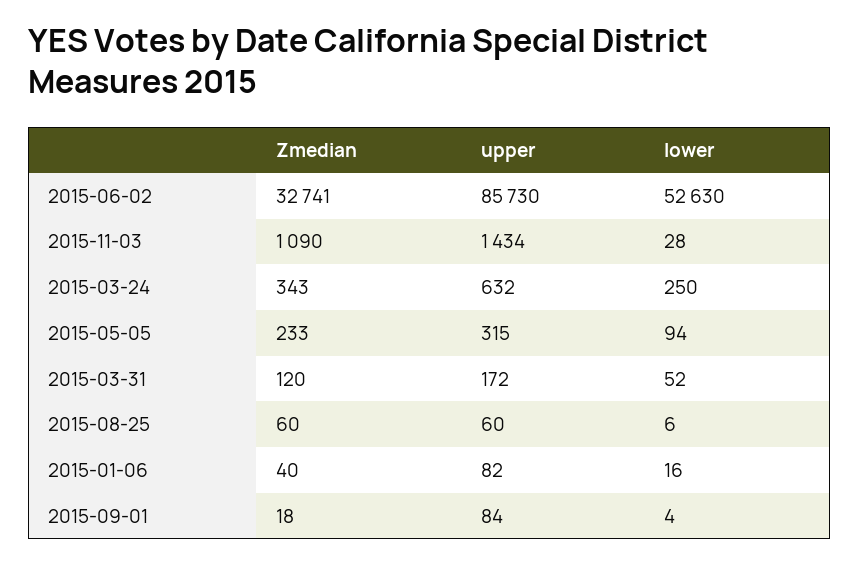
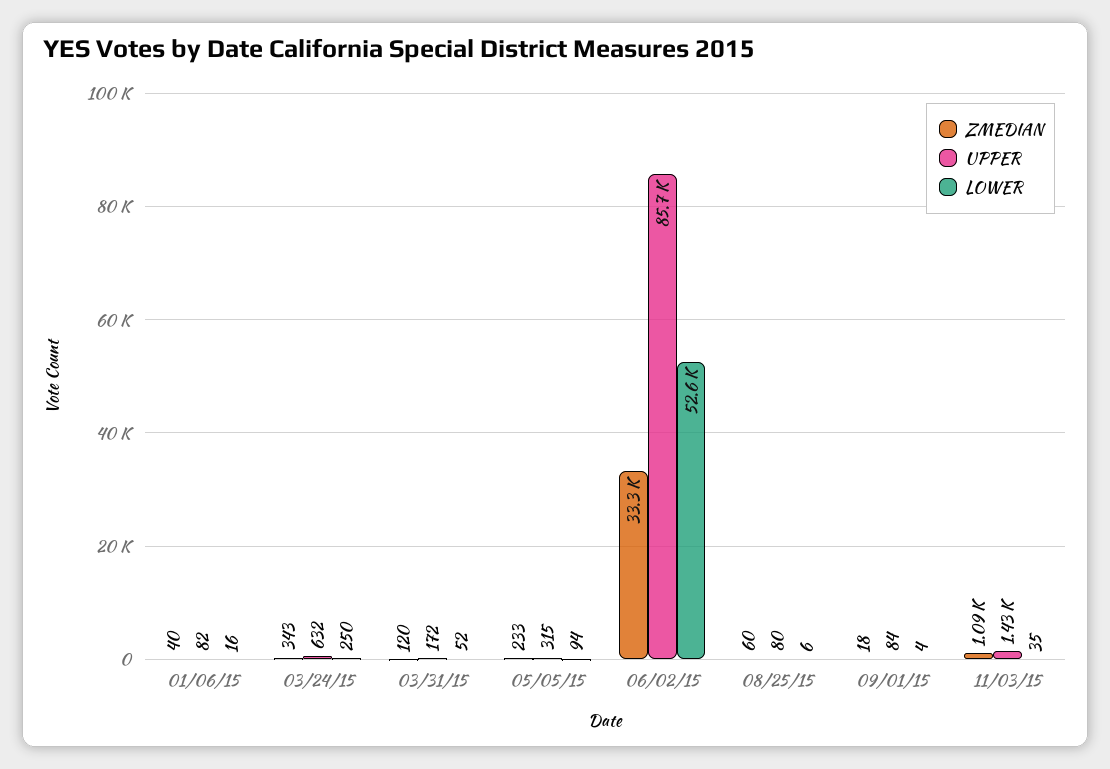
  {
    "Zmedian": {
-     "2015-06-02": 32741,
+     "2015-06-02": 33300,
      "2015-11-03": 1090,
      "2015-03-24": 343,
      "2015-05-05": 233,
      "2015-03-31": 120,
      "2015-08-25": 60,
      "2015-01-06": 40,
      "2015-09-01": 18
    },
    "upper": {
      "2015-06-02": 85730,
      "2015-11-03": 1434,
      "2015-03-24": 632,
      "2015-05-05": 315,
      "2015-03-31": 172,
-     "2015-08-25": 60,
+     "2015-08-25": 80,
      "2015-01-06": 82,
      "2015-09-01": 84
    },
    "lower": {
      "2015-06-02": 52630,
-     "2015-11-03": 28,
+     "2015-11-03": 35,
      "2015-03-24": 250,
      "2015-05-05": 94,
      "2015-03-31": 52,
      "2015-08-25": 6,
      "2015-01-06": 16,
      "2015-09-01": 4
    }
  }

